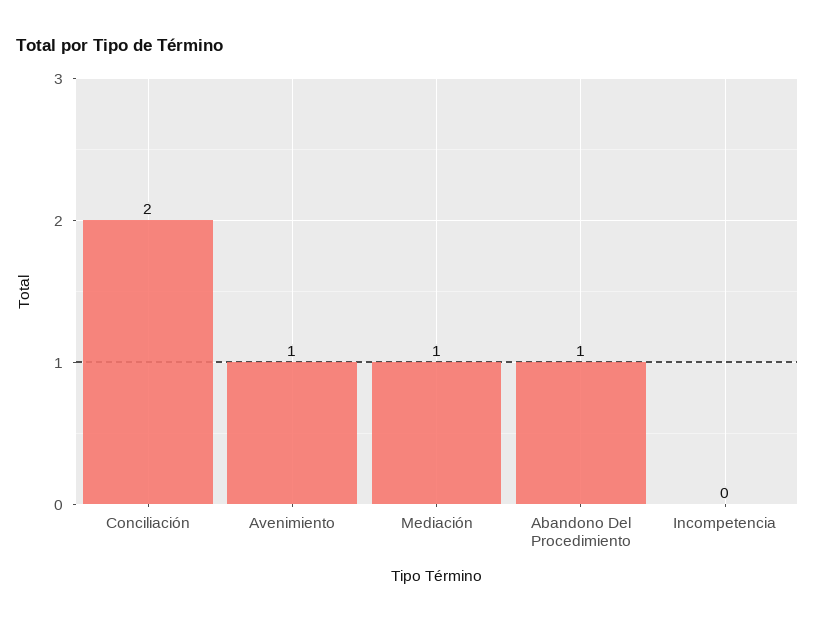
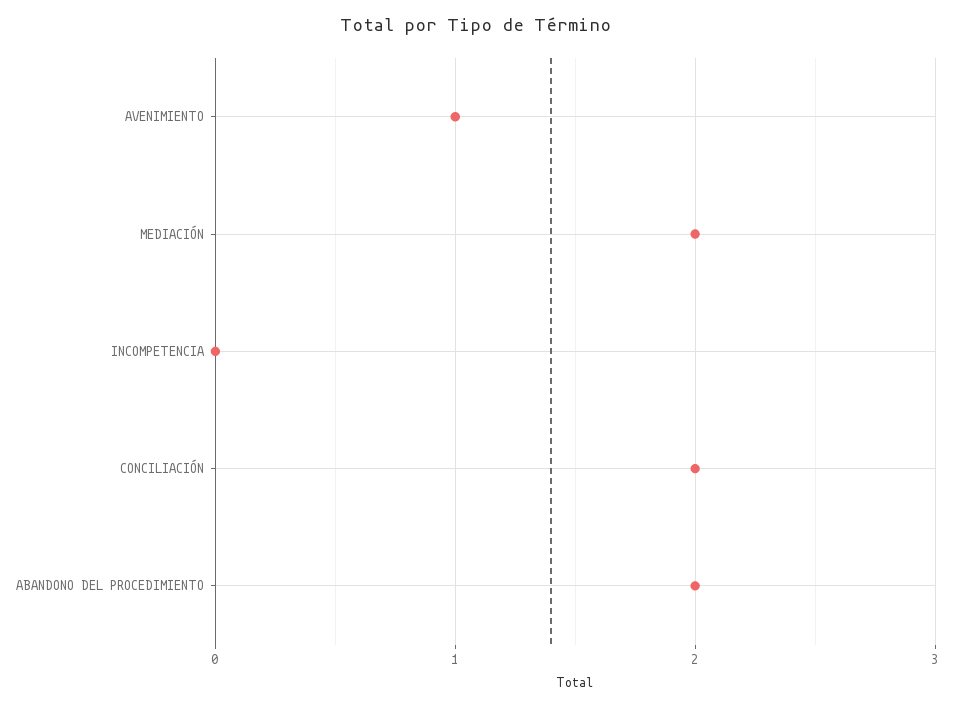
  {
    "Conciliación": 2,
    "Avenimiento": 1,
-   "Mediación": 1,
+   "Mediación": 2,
-   "Abandono Del Procedimiento": 1,
+   "Abandono Del Procedimiento": 2,
    "Incompetencia": 0
  }

